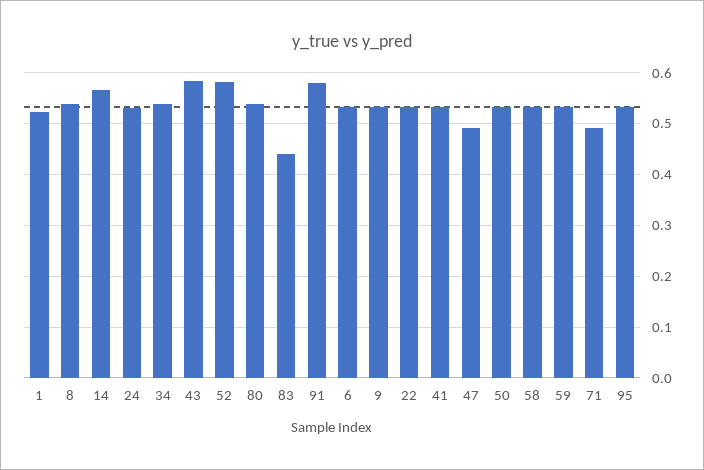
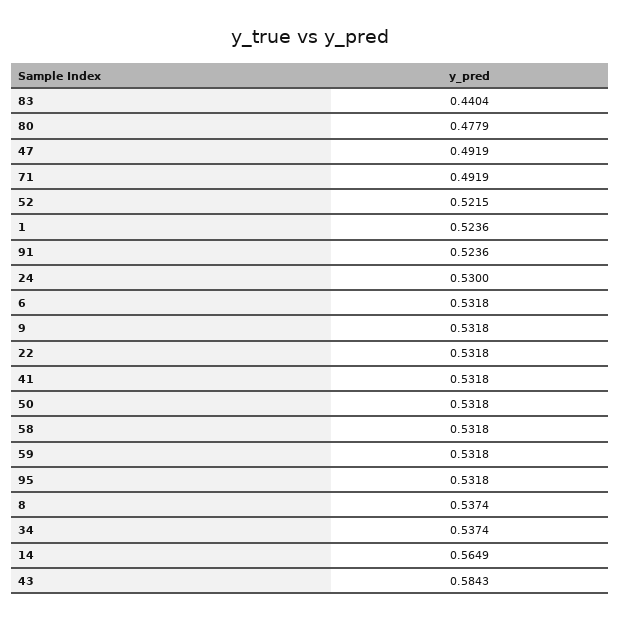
  {
    "1": 0.5236,
    "8": 0.5374,
    "14": 0.5649,
    "24": 0.53,
    "34": 0.5374,
    "43": 0.5843,
-   "52": 0.58,
+   "52": 0.5215,
-   "80": 0.54,
+   "80": 0.4779,
    "83": 0.4404,
-   "91": 0.58,
+   "91": 0.5236,
    "6": 0.5318,
    "9": 0.5318,
    "22": 0.5318,
    "41": 0.5318,
    "47": 0.4919,
    "50": 0.5318,
    "58": 0.5318,
    "59": 0.5318,
    "71": 0.4919,
    "95": 0.5318
  }

